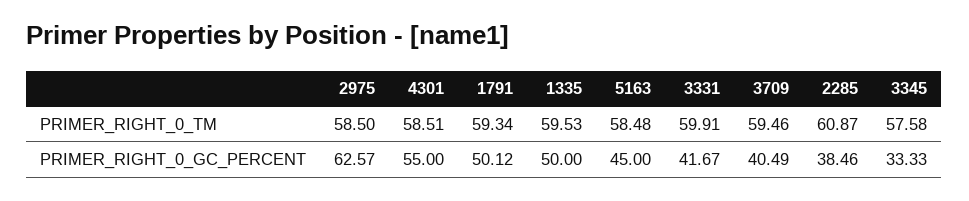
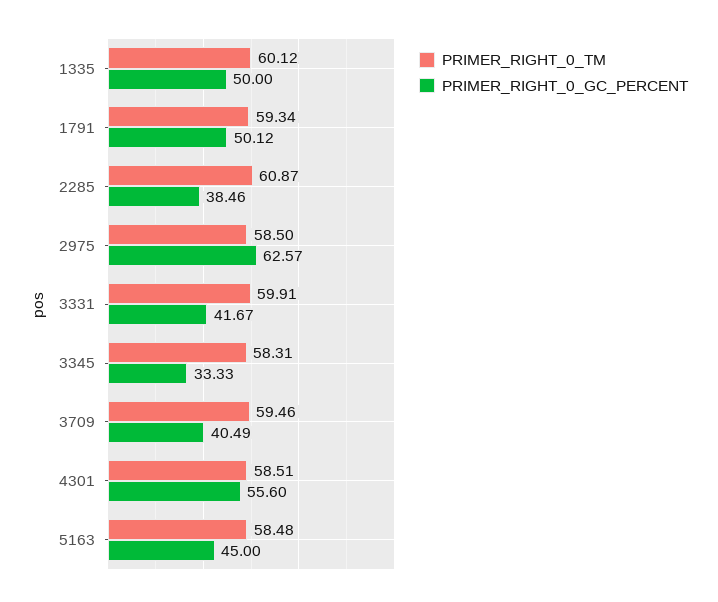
  {
    "PRIMER_RIGHT_0_TM": {
      "2975": 58.5,
      "4301": 58.51,
      "1791": 59.34,
-     "1335": 59.53,
+     "1335": 60.12,
      "5163": 58.48,
      "3331": 59.91,
      "3709": 59.46,
      "2285": 60.87,
-     "3345": 57.58
+     "3345": 58.31
    },
    "PRIMER_RIGHT_0_GC_PERCENT": {
      "2975": 62.57,
-     "4301": 55,
+     "4301": 55.6,
      "1791": 50.12,
      "1335": 50,
      "5163": 45,
      "3331": 41.67,
      "3709": 40.49,
      "2285": 38.46,
      "3345": 33.33
    }
  }

